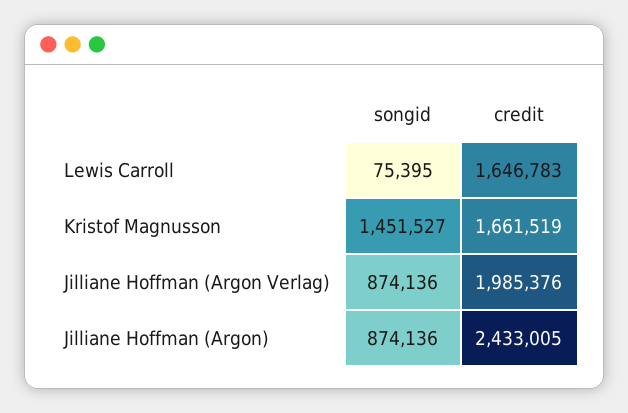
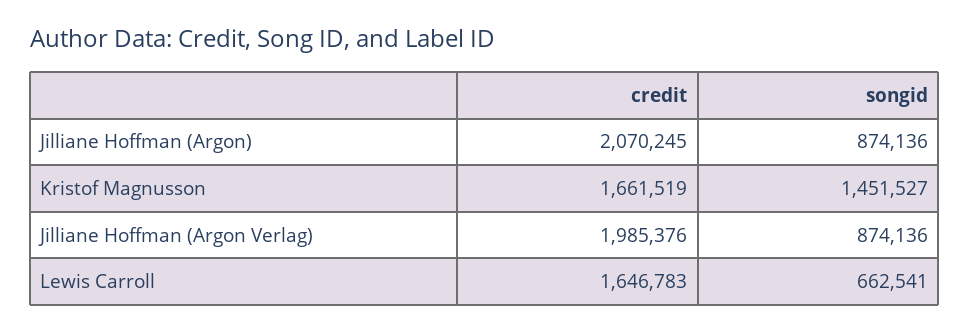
  {
    "songid": {
-     "Lewis Carroll": 75395,
+     "Lewis Carroll": 662541,
      "Kristof Magnusson": 1451527,
      "Jilliane Hoffman (Argon Verlag)": 874136,
      "Jilliane Hoffman (Argon)": 874136
    },
    "credit": {
      "Lewis Carroll": 1646783,
      "Kristof Magnusson": 1661519,
      "Jilliane Hoffman (Argon Verlag)": 1985376,
-     "Jilliane Hoffman (Argon)": 2433005
+     "Jilliane Hoffman (Argon)": 2070245
    }
  }

